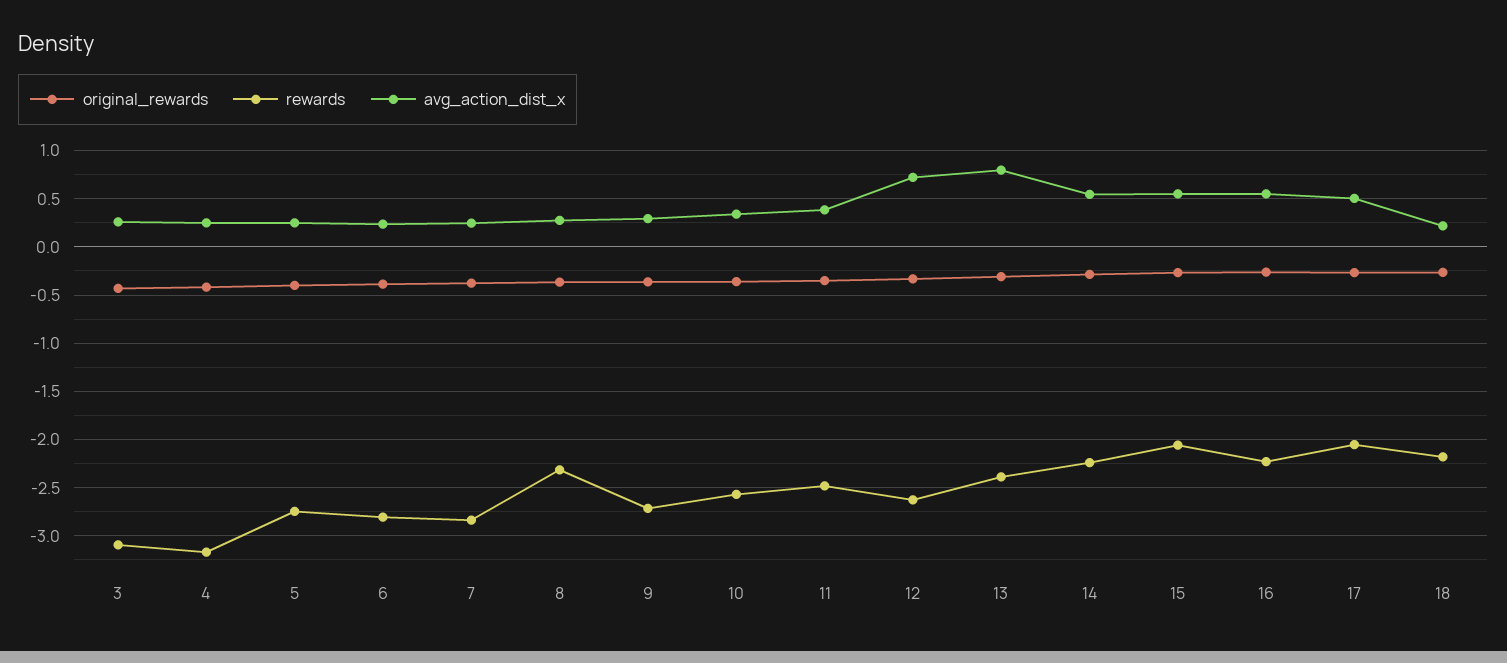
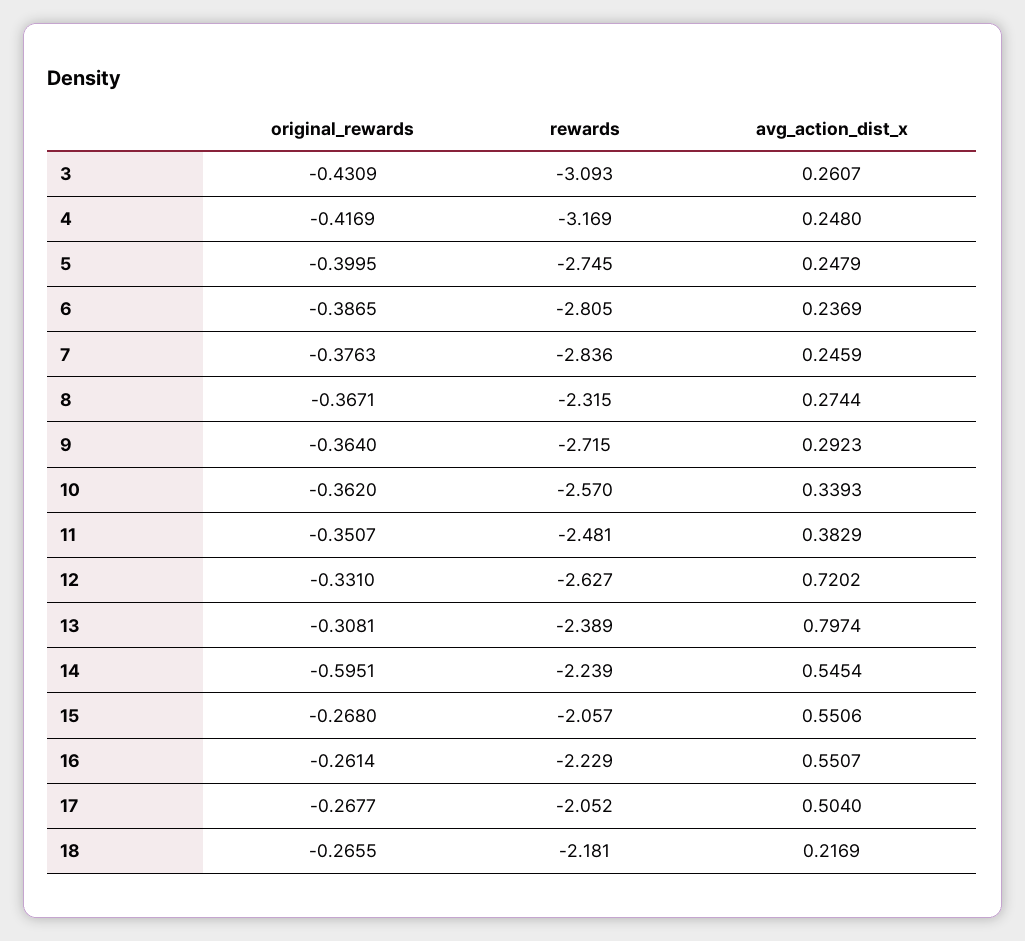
  {
    "original_rewards": {
      "3": -0.4309,
      "4": -0.4169,
      "5": -0.3995,
      "6": -0.3865,
      "7": -0.3763,
      "8": -0.3671,
      "9": -0.364,
      "10": -0.362,
      "11": -0.3507,
      "12": -0.331,
      "13": -0.3081,
-     "14": -0.3,
+     "14": -0.5951,
      "15": -0.268,
      "16": -0.2614,
      "17": -0.2677,
      "18": -0.2655
    },
    "rewards": {
      "3": -3.093,
      "4": -3.169,
      "5": -2.745,
      "6": -2.805,
      "7": -2.836,
      "8": -2.315,
      "9": -2.715,
      "10": -2.57,
      "11": -2.481,
      "12": -2.627,
      "13": -2.389,
      "14": -2.239,
      "15": -2.057,
      "16": -2.229,
      "17": -2.052,
      "18": -2.181
    },
    "avg_action_dist_x": {
      "3": 0.2607,
      "4": 0.248,
      "5": 0.2479,
      "6": 0.2369,
      "7": 0.2459,
      "8": 0.2744,
      "9": 0.2923,
      "10": 0.3393,
      "11": 0.3829,
      "12": 0.7202,
      "13": 0.7974,
      "14": 0.5454,
      "15": 0.5506,
      "16": 0.5507,
      "17": 0.504,
      "18": 0.2169
    }
  }

